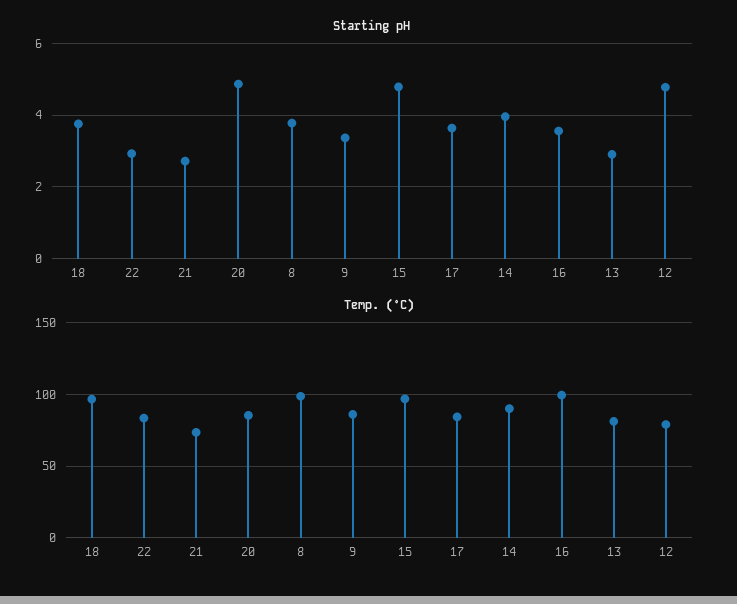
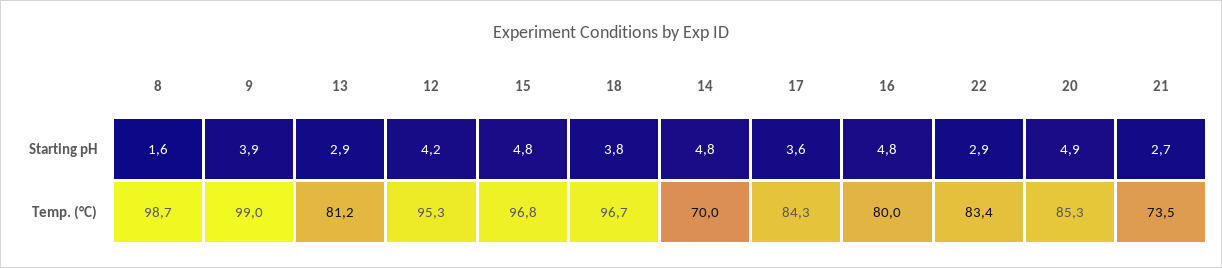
  {
    "Starting pH": {
      "18": 3.8,
      "22": 2.9,
      "21": 2.7,
      "20": 4.9,
-     "8": 3.8,
+     "8": 1.6,
-     "9": 3.4,
+     "9": 3.9,
      "15": 4.8,
      "17": 3.6,
-     "14": 4,
+     "14": 4.8,
-     "16": 3.6,
+     "16": 4.8,
      "13": 2.9,
-     "12": 4.8
+     "12": 4.2
    },
    "Temp. (°C)": {
      "18": 96.7,
      "22": 83.4,
      "21": 73.5,
      "20": 85.3,
      "8": 98.7,
-     "9": 85,
+     "9": 99,
      "15": 96.8,
      "17": 84.3,
-     "14": 90,
+     "14": 70,
-     "16": 100,
+     "16": 80,
      "13": 81.2,
-     "12": 80
+     "12": 95.3
    }
  }

